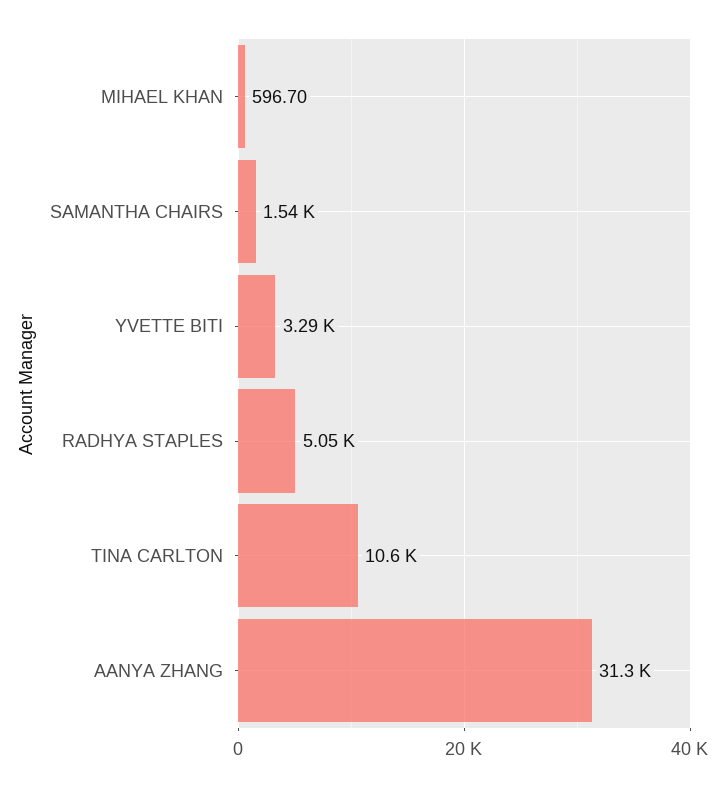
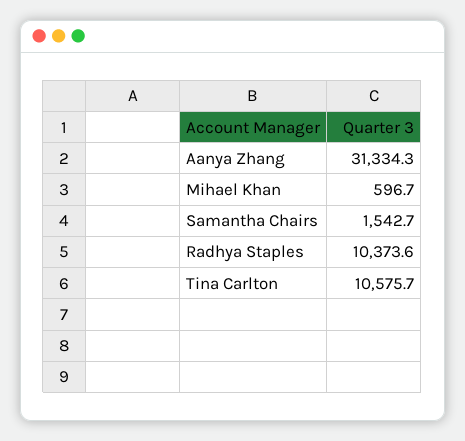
  {
    "MIHAEL KHAN": 596.7,
    "SAMANTHA CHAIRS": 1542.7,
-   "YVETTE BITI": 3290,
-   "RADHYA STAPLES": 5050,
+   "RADHYA STAPLES": 10373.6,
    "TINA CARLTON": 10575.7,
    "AANYA ZHANG": 31334.3
  }

